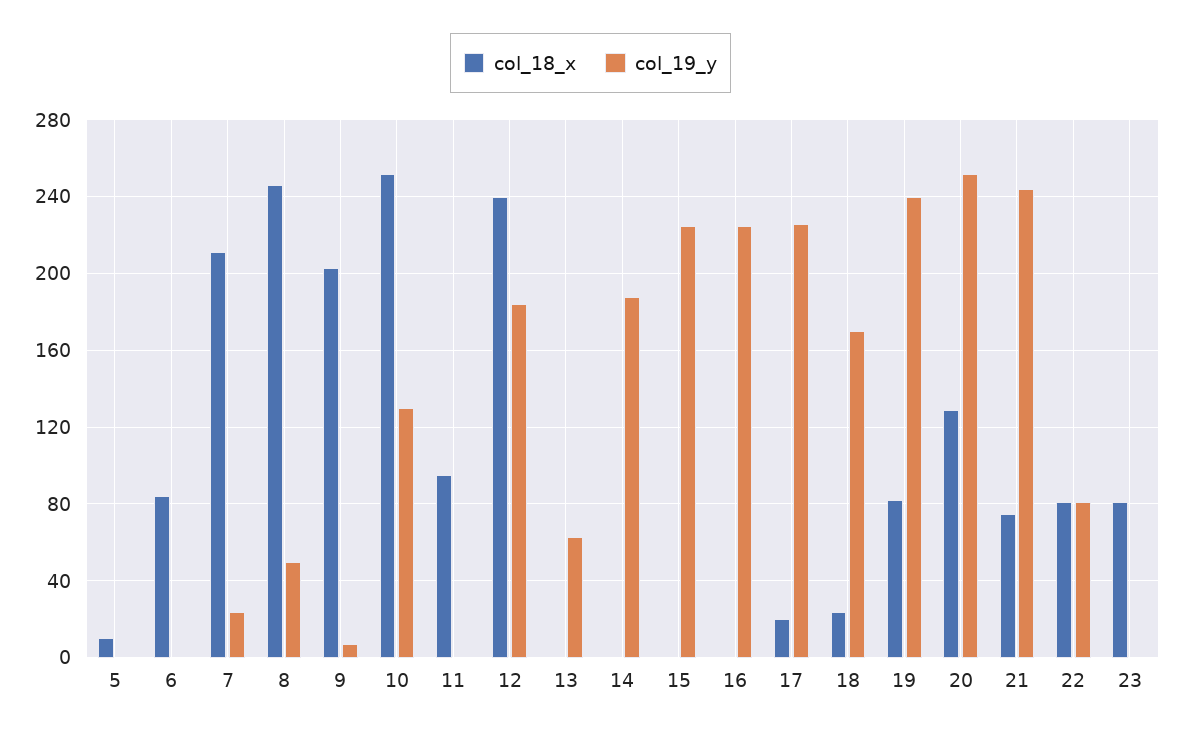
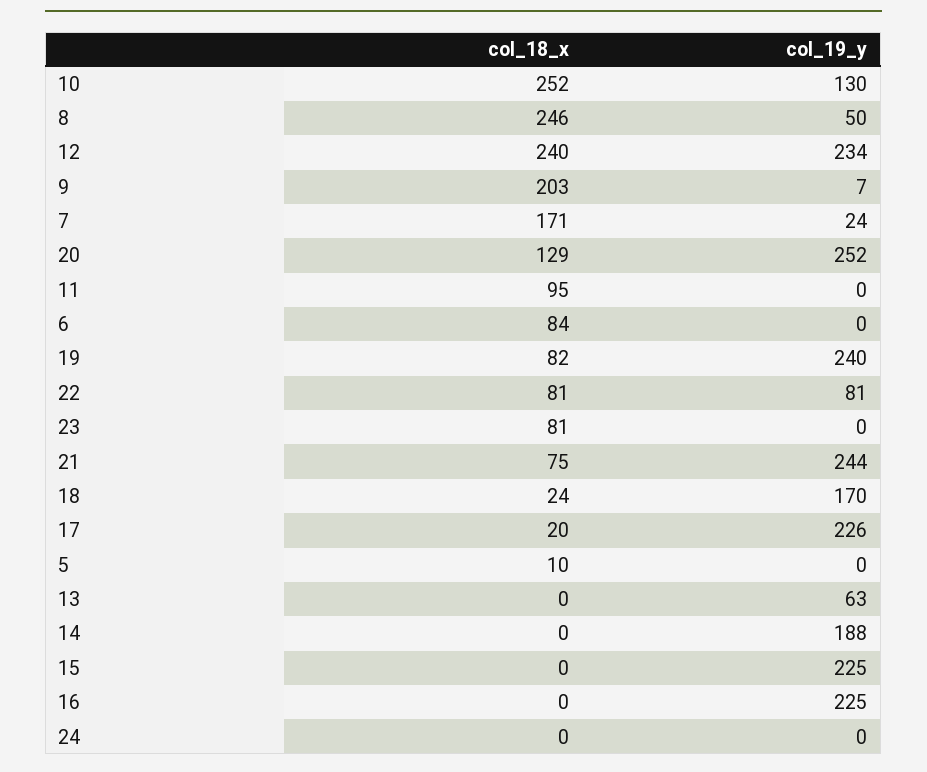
  {
    "col_18_x": {
      "5": 10,
      "6": 84,
-     "7": 210,
+     "7": 171,
      "8": 246,
      "9": 203,
      "10": 252,
      "11": 95,
      "12": 240,
      "13": 0,
      "14": 0,
      "15": 0,
      "16": 0,
      "17": 20,
      "18": 24,
      "19": 82,
      "20": 129,
      "21": 75,
      "22": 81,
-     "23": 81
+     "23": 81,
+     "24": 0
    },
    "col_19_y": {
      "5": 0,
      "6": 0,
      "7": 24,
      "8": 50,
      "9": 7,
      "10": 130,
      "11": 0,
-     "12": 185,
+     "12": 234,
      "13": 63,
      "14": 188,
      "15": 225,
      "16": 225,
      "17": 226,
      "18": 170,
      "19": 240,
      "20": 252,
      "21": 244,
      "22": 81,
-     "23": 0
+     "23": 0,
+     "24": 0
    }
  }

